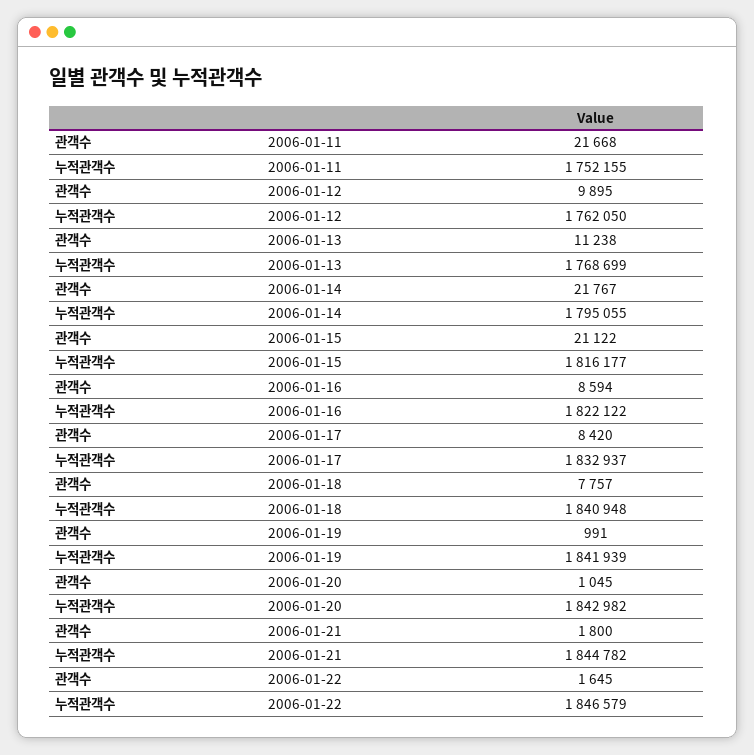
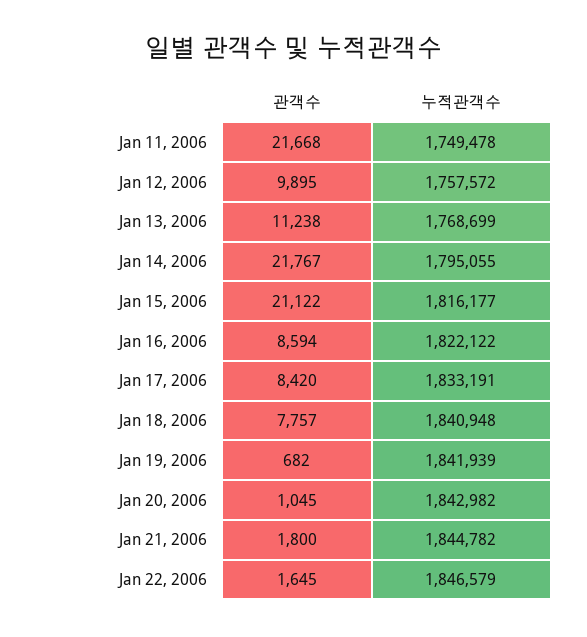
  {
    "관객수": {
      "2006-01-11": 21668,
      "2006-01-12": 9895,
      "2006-01-13": 11238,
      "2006-01-14": 21767,
      "2006-01-15": 21122,
      "2006-01-16": 8594,
      "2006-01-17": 8420,
      "2006-01-18": 7757,
-     "2006-01-19": 991,
+     "2006-01-19": 682,
      "2006-01-20": 1045,
      "2006-01-21": 1800,
      "2006-01-22": 1645
    },
    "누적관객수": {
-     "2006-01-11": 1752155,
+     "2006-01-11": 1749478,
-     "2006-01-12": 1762050,
+     "2006-01-12": 1757572,
      "2006-01-13": 1768699,
      "2006-01-14": 1795055,
      "2006-01-15": 1816177,
      "2006-01-16": 1822122,
-     "2006-01-17": 1832937,
+     "2006-01-17": 1833191,
      "2006-01-18": 1840948,
      "2006-01-19": 1841939,
      "2006-01-20": 1842982,
      "2006-01-21": 1844782,
      "2006-01-22": 1846579
    }
  }

